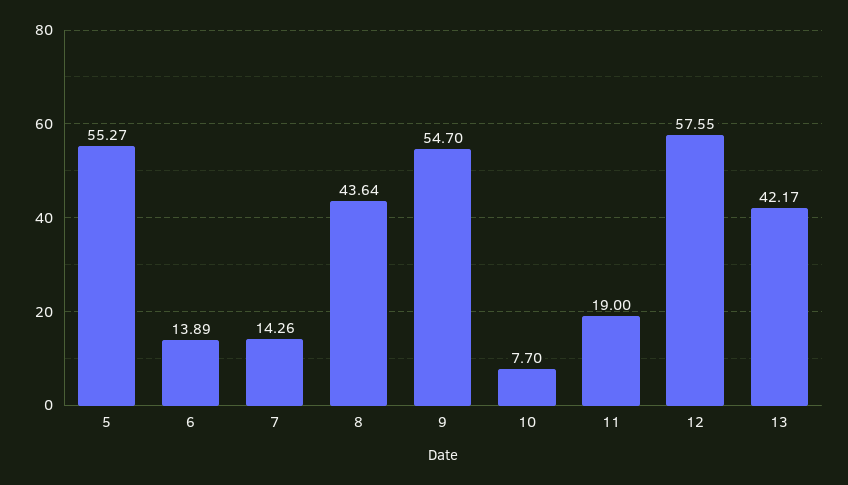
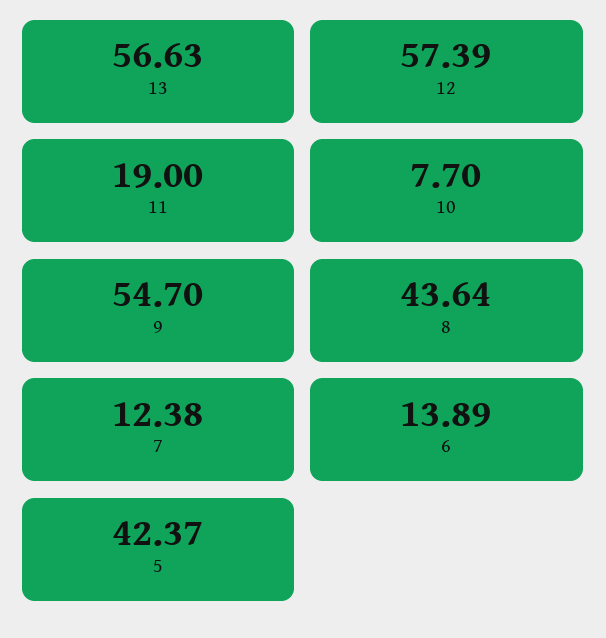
  {
-   "5": 55.27,
+   "5": 42.37,
    "6": 13.89,
-   "7": 14.26,
+   "7": 12.38,
    "8": 43.64,
    "9": 54.7,
    "10": 7.7,
    "11": 19,
-   "12": 57.55,
+   "12": 57.39,
-   "13": 42.17
+   "13": 56.63
  }

